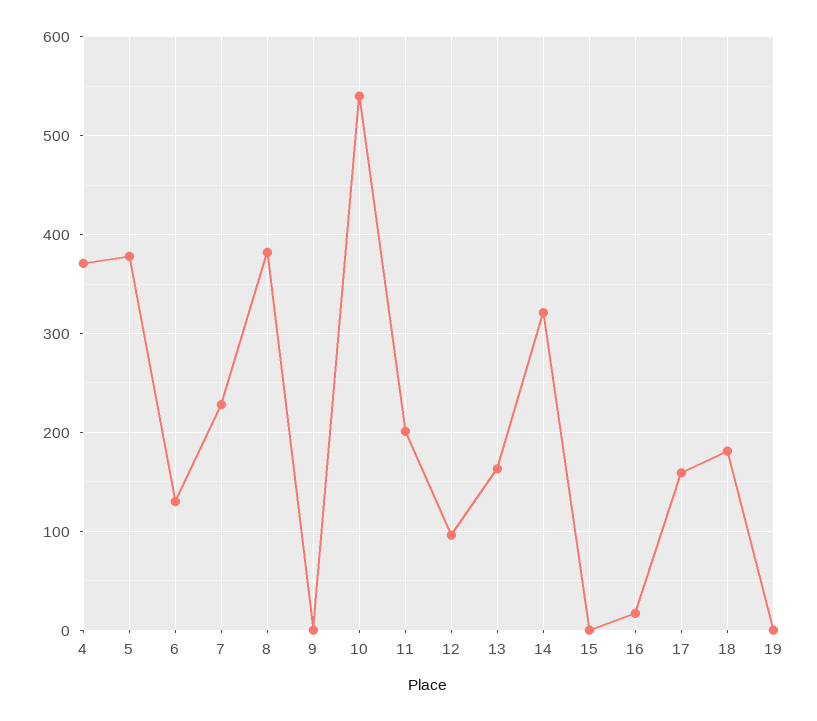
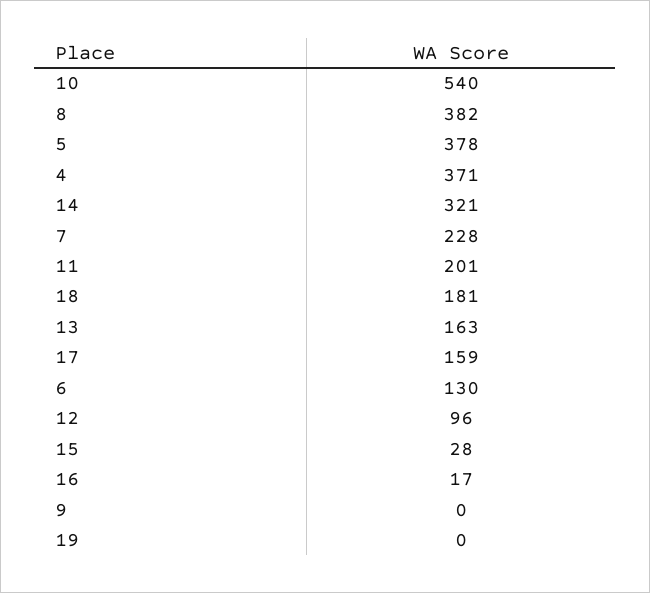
  {
    "4": 371,
    "5": 378,
    "6": 130,
    "7": 228,
    "8": 382,
    "9": 0,
    "10": 540,
    "11": 201,
    "12": 96,
    "13": 163,
    "14": 321,
-   "15": 0,
+   "15": 28,
    "16": 17,
    "17": 159,
    "18": 181,
    "19": 0
  }

